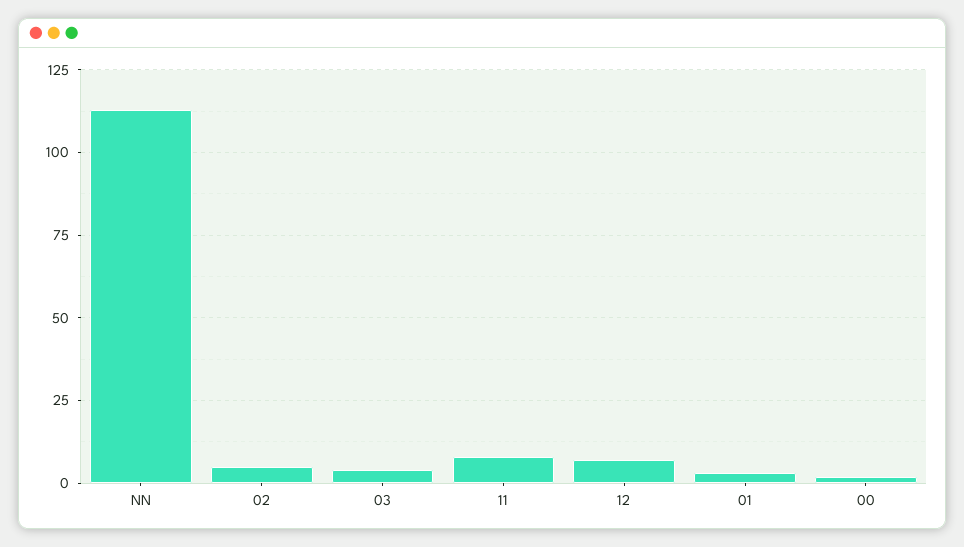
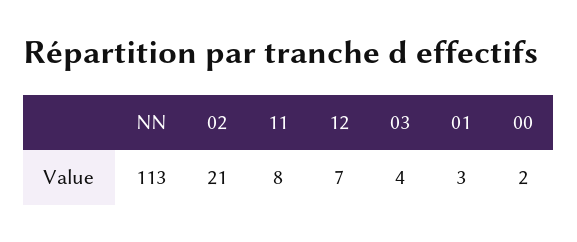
  {
    "NN": 113,
-   "02": 5,
+   "02": 21,
    "03": 4,
    "11": 8,
    "12": 7,
    "01": 3,
    "00": 2
  }

